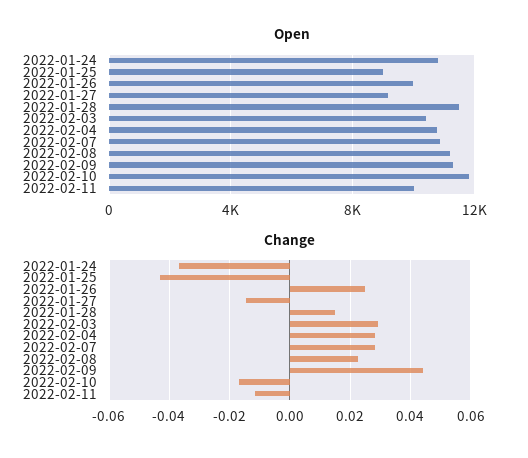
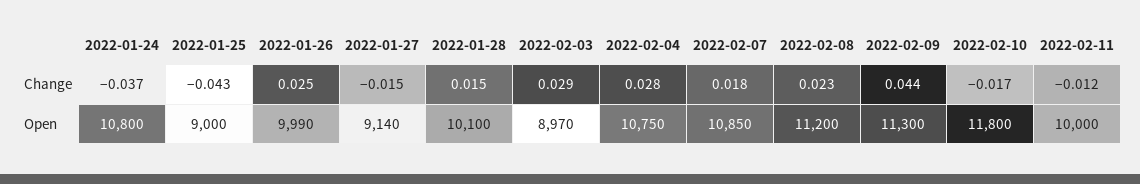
  {
    "Open": {
      "2022-01-24": 10800,
      "2022-01-25": 9000,
      "2022-01-26": 9990,
      "2022-01-27": 9140,
-     "2022-01-28": 11500,
+     "2022-01-28": 10100,
-     "2022-02-03": 10500,
+     "2022-02-03": 8970,
      "2022-02-04": 10750,
      "2022-02-07": 10850,
      "2022-02-08": 11200,
      "2022-02-09": 11300,
      "2022-02-10": 11800,
      "2022-02-11": 10000
    },
    "Change": {
      "2022-01-24": -0.037,
      "2022-01-25": -0.043,
      "2022-01-26": 0.025,
      "2022-01-27": -0.015,
      "2022-01-28": 0.015,
      "2022-02-03": 0.029,
      "2022-02-04": 0.028,
-     "2022-02-07": 0.028,
+     "2022-02-07": 0.018,
      "2022-02-08": 0.023,
      "2022-02-09": 0.044,
      "2022-02-10": -0.017,
      "2022-02-11": -0.012
    }
  }

